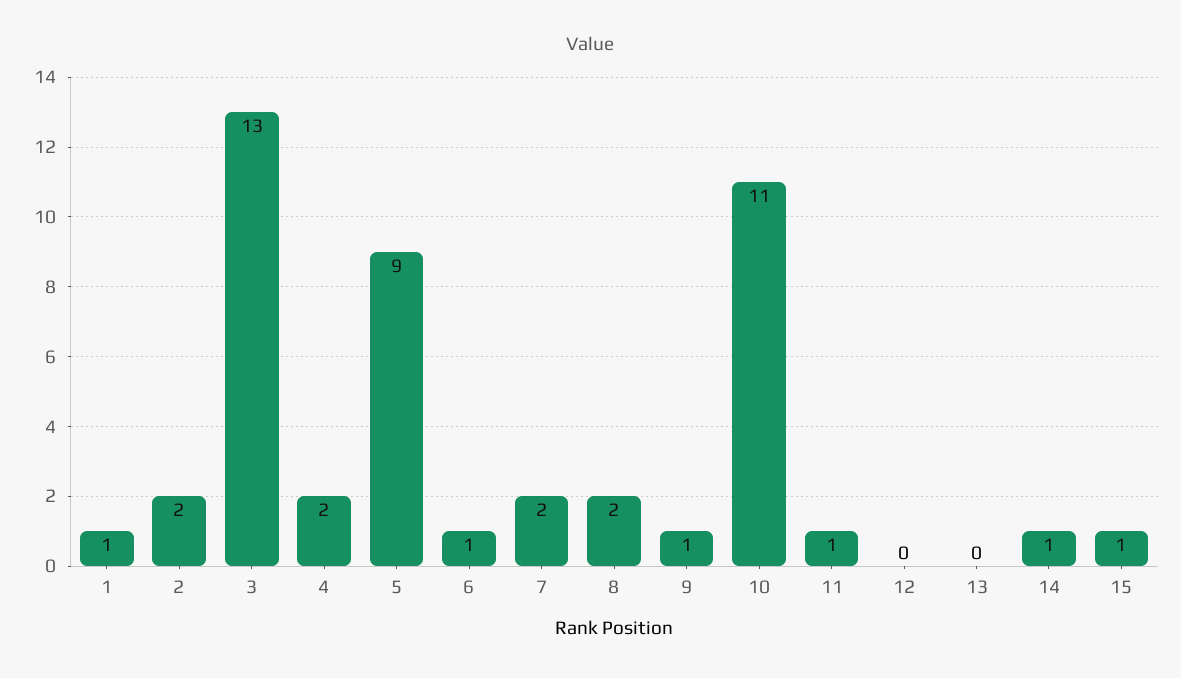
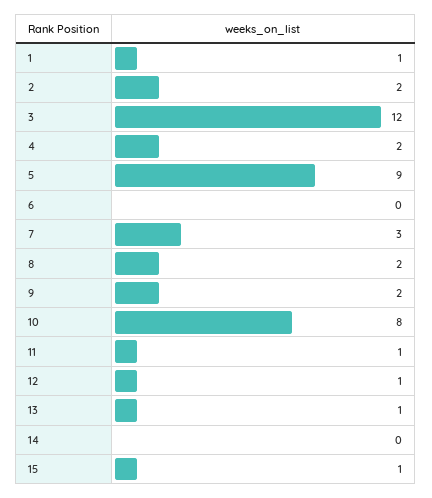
  {
    "1": 1,
    "2": 2,
-   "3": 13,
+   "3": 12,
    "4": 2,
    "5": 9,
-   "6": 1,
+   "6": 0,
-   "7": 2,
+   "7": 3,
    "8": 2,
-   "9": 1,
+   "9": 2,
-   "10": 11,
+   "10": 8,
    "11": 1,
-   "12": 0,
+   "12": 1,
-   "13": 0,
+   "13": 1,
-   "14": 1,
+   "14": 0,
    "15": 1
  }

